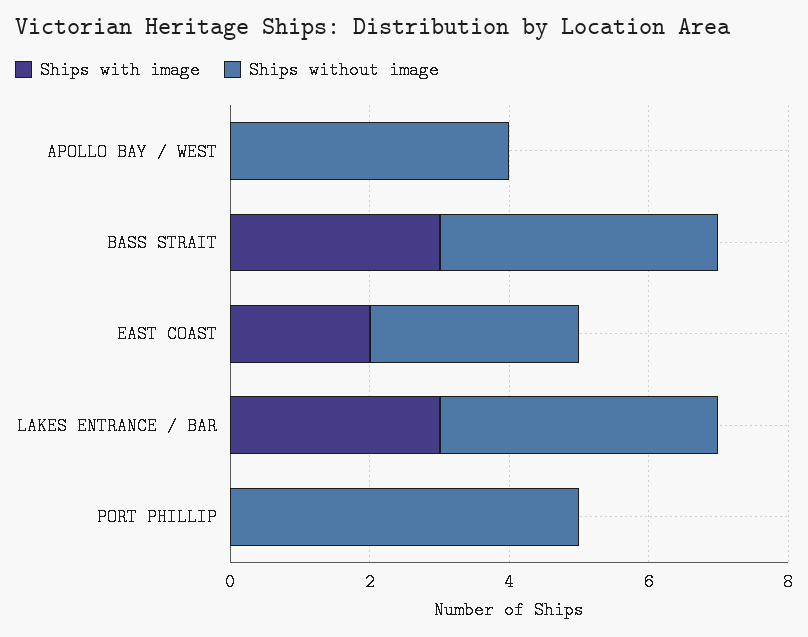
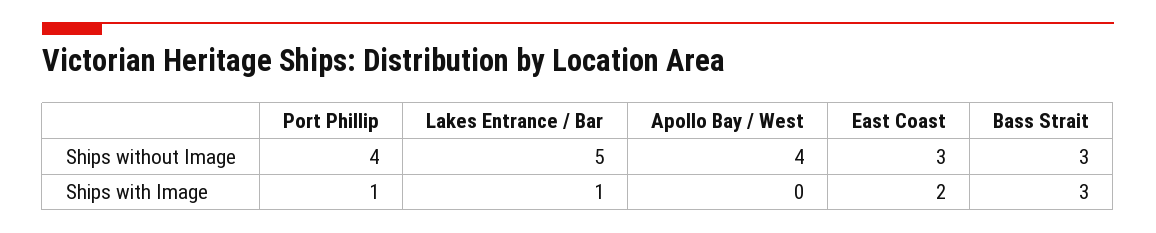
  {
    "Ships with image": {
      "APOLLO BAY / WEST": 0,
      "BASS STRAIT": 3,
      "EAST COAST": 2,
-     "LAKES ENTRANCE / BAR": 3,
+     "LAKES ENTRANCE / BAR": 1,
-     "PORT PHILLIP": 0
+     "PORT PHILLIP": 1
    },
    "Ships without image": {
      "APOLLO BAY / WEST": 4,
-     "BASS STRAIT": 4,
+     "BASS STRAIT": 3,
      "EAST COAST": 3,
-     "LAKES ENTRANCE / BAR": 4,
+     "LAKES ENTRANCE / BAR": 5,
-     "PORT PHILLIP": 5
+     "PORT PHILLIP": 4
    }
  }

